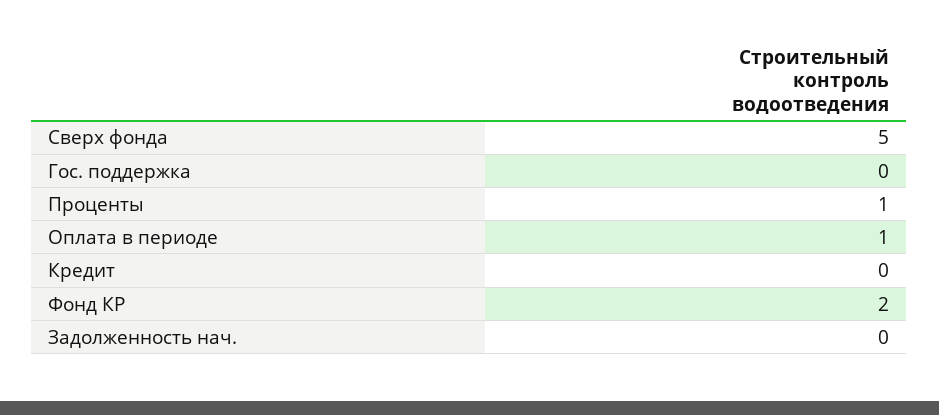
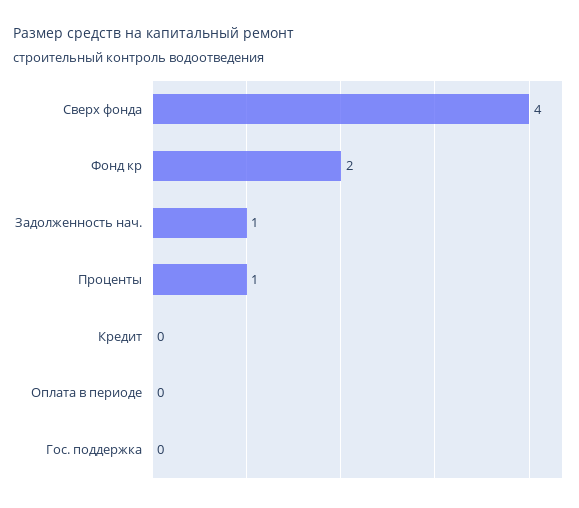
  {
-   "Сверх фонда": 5,
+   "Сверх фонда": 4,
    "Гос. поддержка": 0,
    "Проценты": 1,
-   "Оплата в периоде": 1,
+   "Оплата в периоде": 0,
    "Кредит": 0,
    "Фонд КР": 2,
-   "Задолженность нач.": 0
+   "Задолженность нач.": 1
  }

